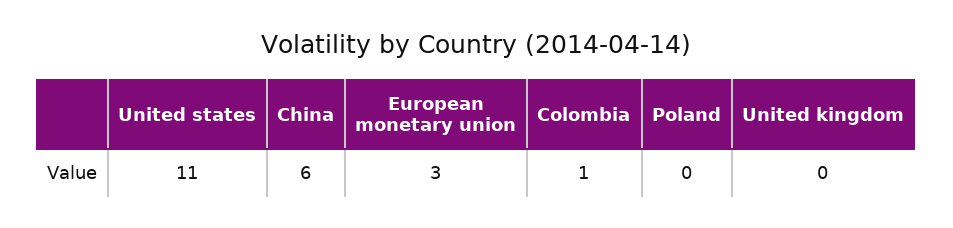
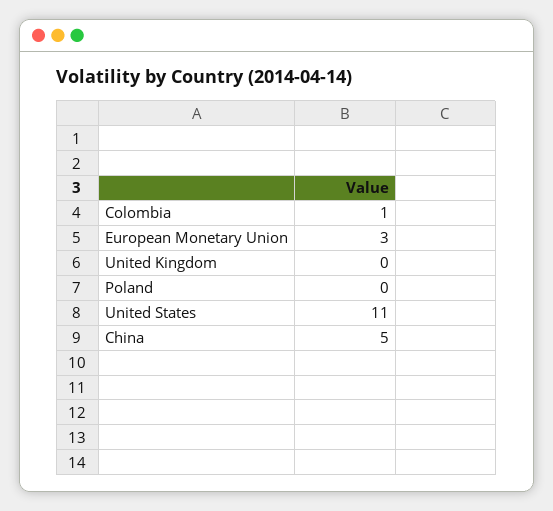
  {
    "United states": 11,
-   "China": 6,
+   "China": 5,
    "European monetary union": 3,
    "Colombia": 1,
    "Poland": 0,
    "United kingdom": 0
  }

